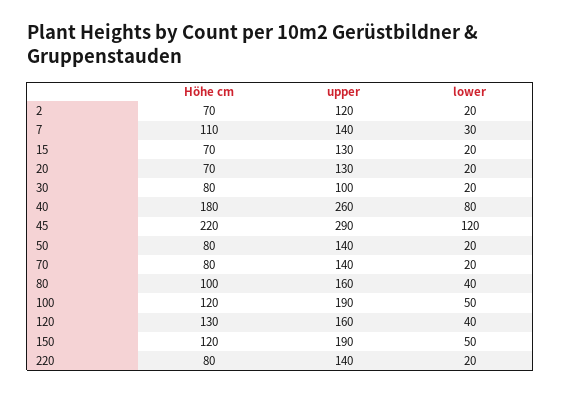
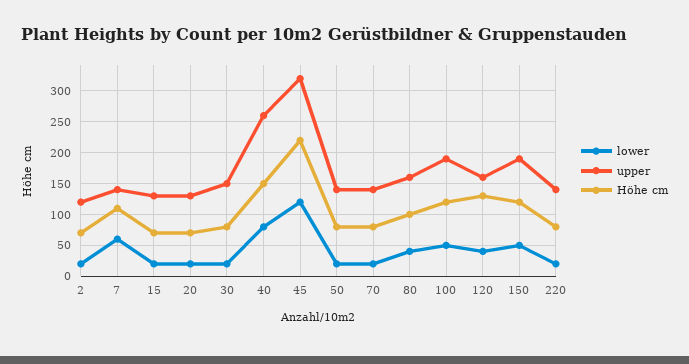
  {
    "Höhe cm": {
      "2": 70,
      "7": 110,
      "15": 70,
      "20": 70,
      "30": 80,
-     "40": 180,
+     "40": 150,
      "45": 220,
      "50": 80,
      "70": 80,
      "80": 100,
      "100": 120,
      "120": 130,
      "150": 120,
      "220": 80
    },
    "upper": {
      "2": 120,
      "7": 140,
      "15": 130,
      "20": 130,
-     "30": 100,
+     "30": 150,
      "40": 260,
-     "45": 290,
+     "45": 320,
      "50": 140,
      "70": 140,
      "80": 160,
      "100": 190,
      "120": 160,
      "150": 190,
      "220": 140
    },
    "lower": {
      "2": 20,
-     "7": 30,
+     "7": 60,
      "15": 20,
      "20": 20,
      "30": 20,
      "40": 80,
      "45": 120,
      "50": 20,
      "70": 20,
      "80": 40,
      "100": 50,
      "120": 40,
      "150": 50,
      "220": 20
    }
  }

